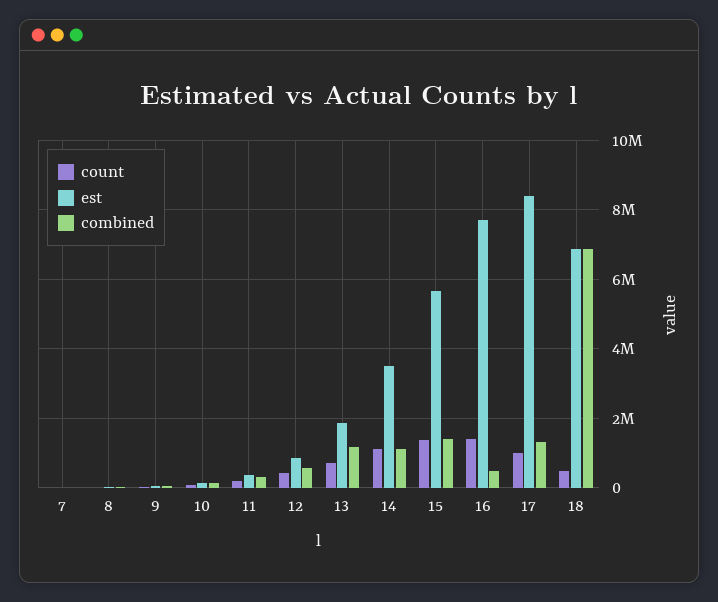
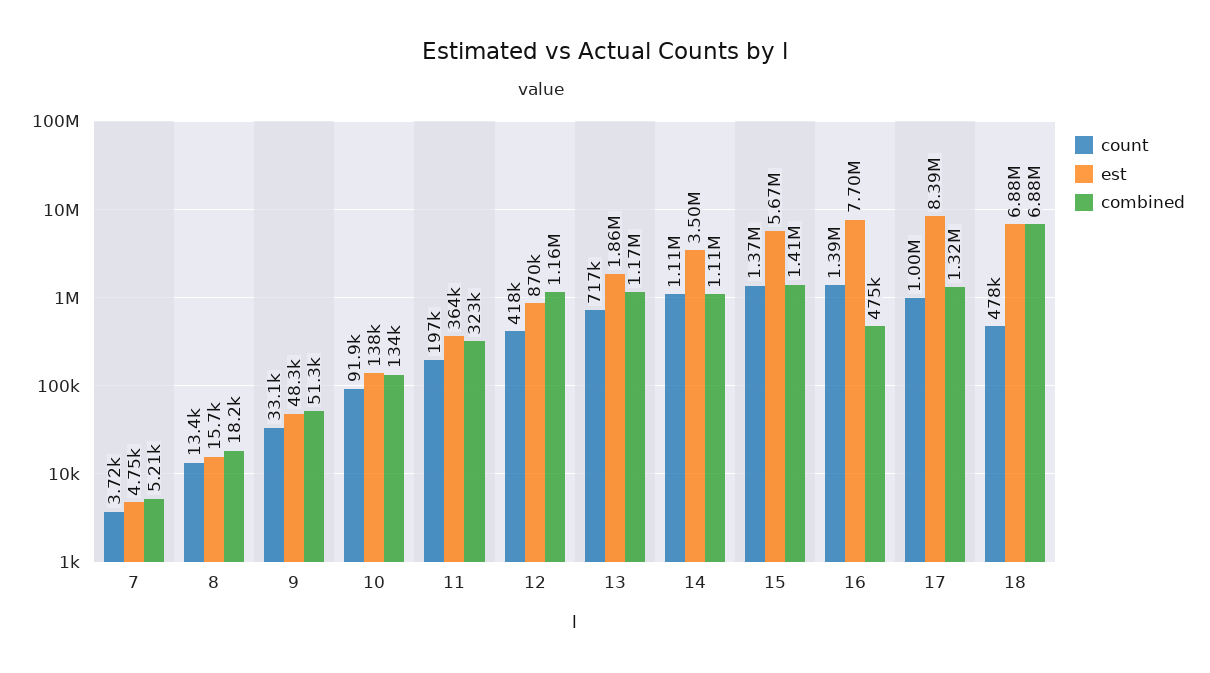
  {
    "count": {
      "7": 3720,
      "8": 13400,
      "9": 33100,
      "10": 91900,
      "11": 197000,
      "12": 418000,
      "13": 717000,
      "14": 1110000,
      "15": 1370000,
      "16": 1390000,
      "17": 1000000,
      "18": 478000
    },
    "est": {
      "7": 4750,
      "8": 15700,
      "9": 48300,
      "10": 138000,
      "11": 364000,
      "12": 870000,
      "13": 1860000,
      "14": 3500000,
      "15": 5670000,
      "16": 7700000,
      "17": 8390000,
      "18": 6880000
    },
    "combined": {
      "7": 5210,
      "8": 18200,
      "9": 51300,
      "10": 134000,
      "11": 323000,
-     "12": 600000,
+     "12": 1160000,
      "13": 1170000,
      "14": 1110000,
      "15": 1410000,
      "16": 475000,
      "17": 1320000,
      "18": 6880000
    }
  }

